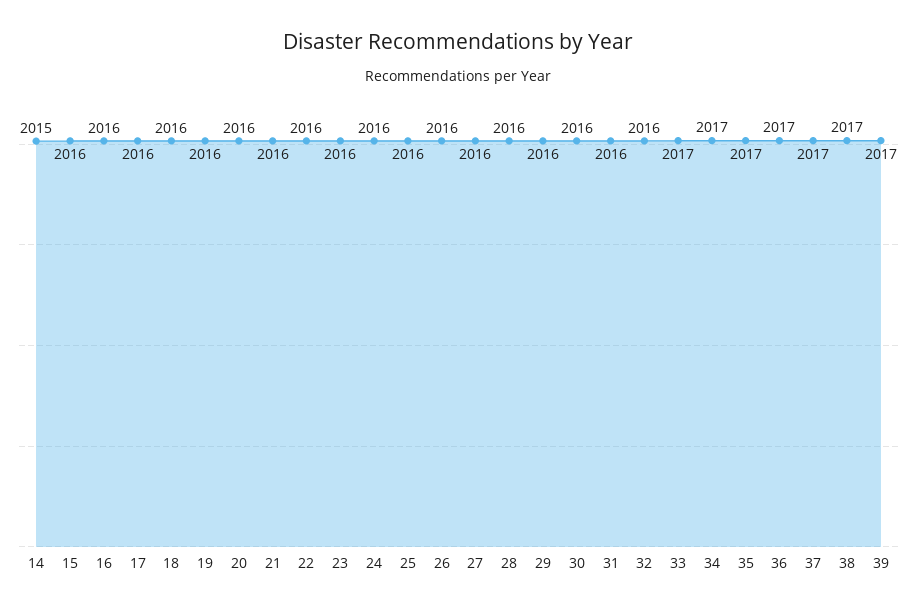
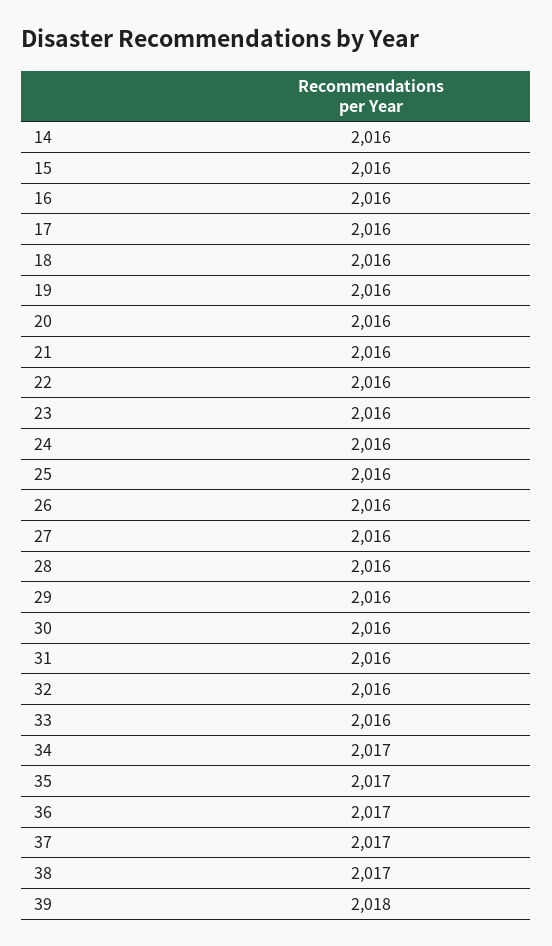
  {
-   "14": 2015,
+   "14": 2016,
    "15": 2016,
    "16": 2016,
    "17": 2016,
    "18": 2016,
    "19": 2016,
    "20": 2016,
    "21": 2016,
    "22": 2016,
    "23": 2016,
    "24": 2016,
    "25": 2016,
    "26": 2016,
    "27": 2016,
    "28": 2016,
    "29": 2016,
    "30": 2016,
    "31": 2016,
    "32": 2016,
-   "33": 2017,
+   "33": 2016,
    "34": 2017,
    "35": 2017,
    "36": 2017,
    "37": 2017,
    "38": 2017,
-   "39": 2017
+   "39": 2018
  }

